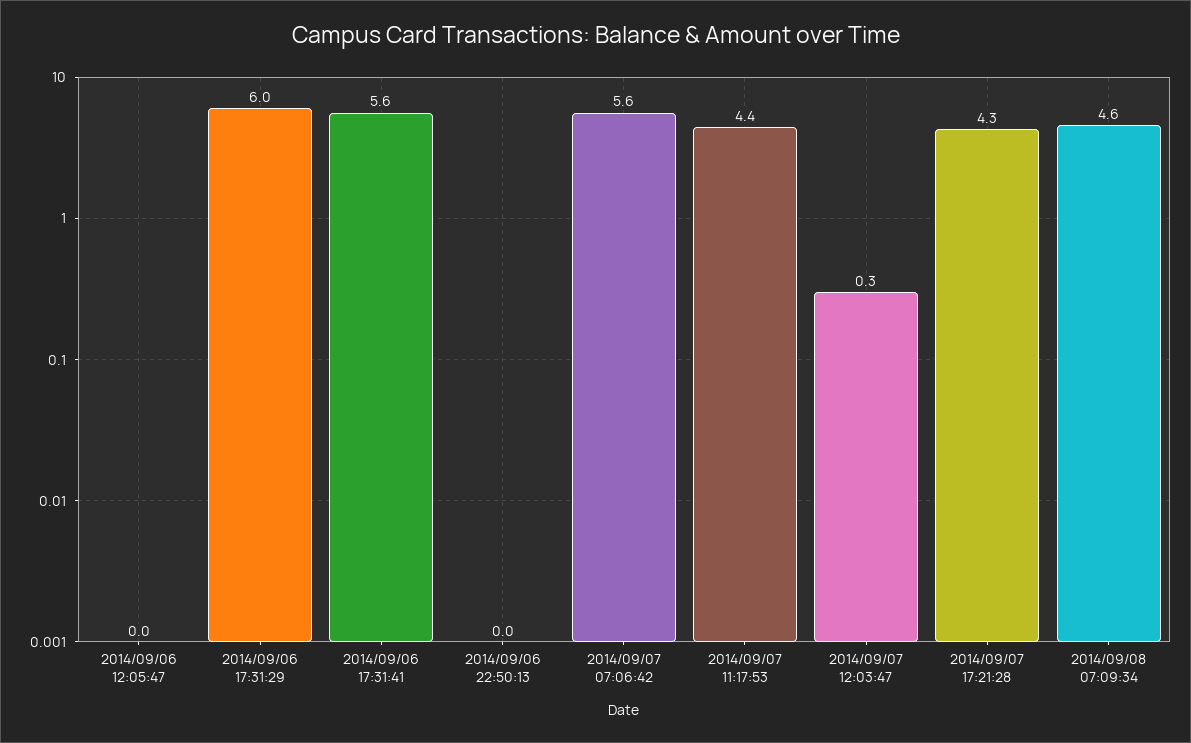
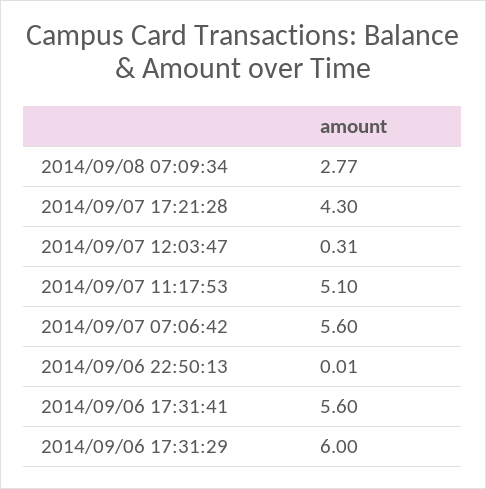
  {
-   "2014/09/06 12:05:47": 0,
    "2014/09/06 17:31:29": 6,
    "2014/09/06 17:31:41": 5.6,
    "2014/09/06 22:50:13": 0.01,
    "2014/09/07 07:06:42": 5.6,
-   "2014/09/07 11:17:53": 4.4,
+   "2014/09/07 11:17:53": 5.1,
    "2014/09/07 12:03:47": 0.31,
    "2014/09/07 17:21:28": 4.3,
-   "2014/09/08 07:09:34": 4.6
+   "2014/09/08 07:09:34": 2.77
  }

